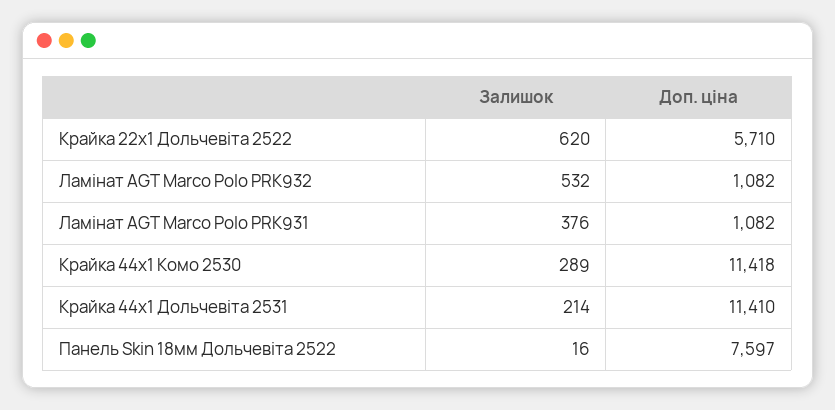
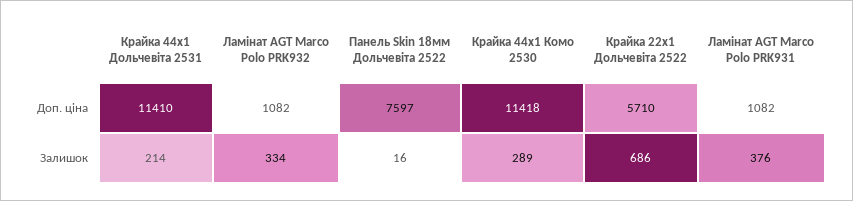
  {
    "Залишок": {
-     "Крайка 22x1 Дольчевіта 2522": 620,
+     "Крайка 22x1 Дольчевіта 2522": 686,
-     "Ламінат AGT Marco Polo PRK932": 532,
+     "Ламінат AGT Marco Polo PRK932": 334,
      "Ламінат AGT Marco Polo PRK931": 376,
      "Крайка 44x1 Комо 2530": 289,
      "Крайка 44x1 Дольчевіта 2531": 214,
      "Панель Skin 18мм Дольчевіта 2522": 16
    },
    "Доп. ціна": {
      "Крайка 22x1 Дольчевіта 2522": 5710,
      "Ламінат AGT Marco Polo PRK932": 1082,
      "Ламінат AGT Marco Polo PRK931": 1082,
      "Крайка 44x1 Комо 2530": 11418,
      "Крайка 44x1 Дольчевіта 2531": 11410,
      "Панель Skin 18мм Дольчевіта 2522": 7597
    }
  }

